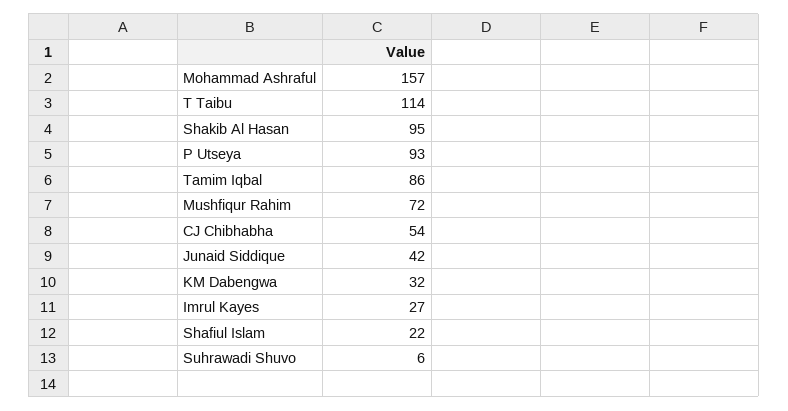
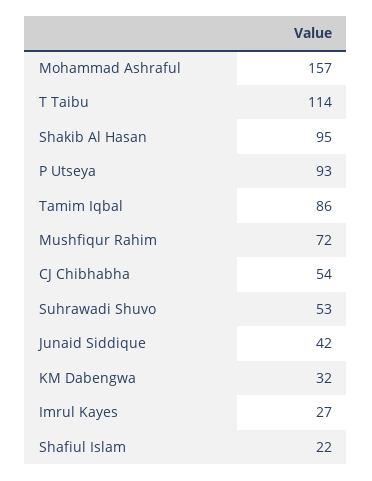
  {
    "Mohammad Ashraful": 157,
    "T Taibu": 114,
    "Shakib Al Hasan": 95,
    "P Utseya": 93,
    "Tamim Iqbal": 86,
    "Mushfiqur Rahim": 72,
    "CJ Chibhabha": 54,
    "Junaid Siddique": 42,
    "KM Dabengwa": 32,
    "Imrul Kayes": 27,
    "Shafiul Islam": 22,
-   "Suhrawadi Shuvo": 6
+   "Suhrawadi Shuvo": 53
  }

